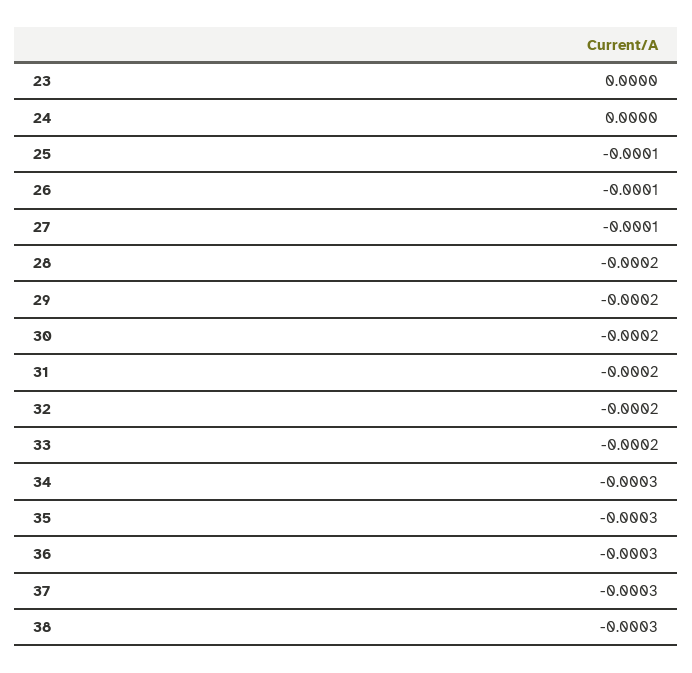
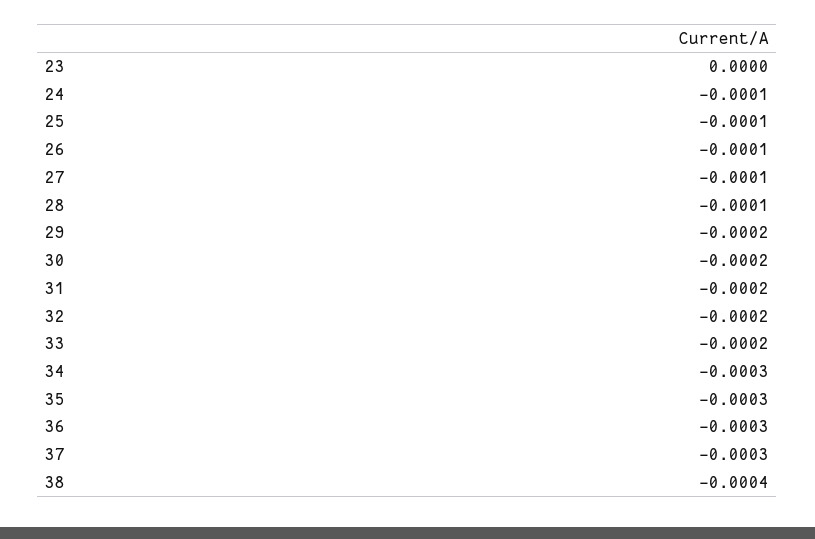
  {
    "23": 0,
-   "24": 0,
+   "24": -0.0001,
    "25": -0.0001,
    "26": -0.0001,
    "27": -0.0001,
-   "28": -0.0002,
+   "28": -0.0001,
    "29": -0.0002,
    "30": -0.0002,
    "31": -0.0002,
    "32": -0.0002,
    "33": -0.0002,
    "34": -0.0003,
    "35": -0.0003,
    "36": -0.0003,
    "37": -0.0003,
-   "38": -0.0003
+   "38": -0.0004
  }

